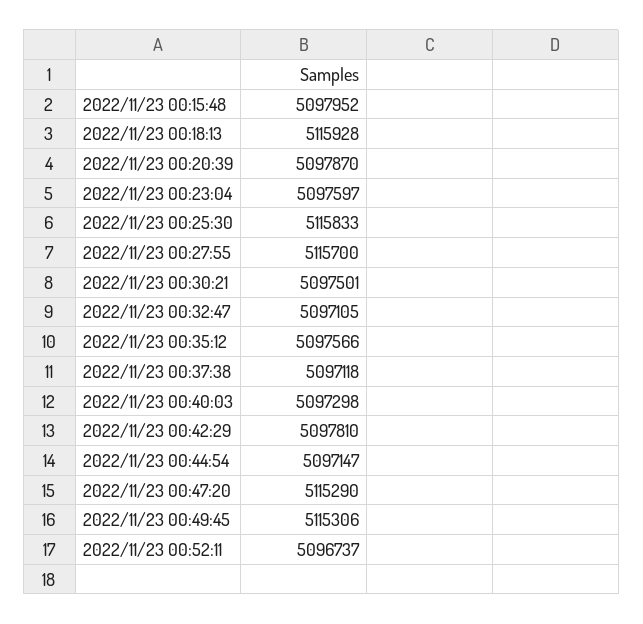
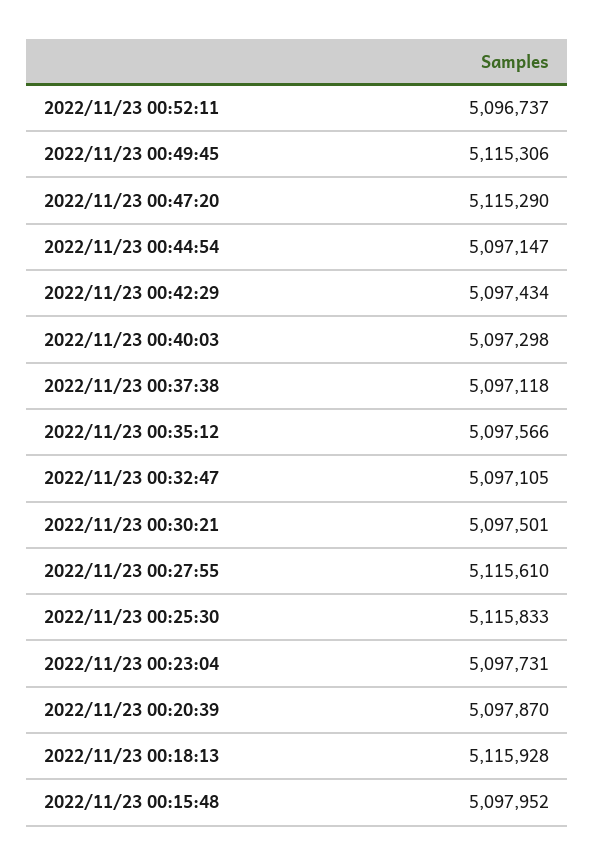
  {
    "2022/11/23 00:15:48": 5097952,
    "2022/11/23 00:18:13": 5115928,
    "2022/11/23 00:20:39": 5097870,
-   "2022/11/23 00:23:04": 5097597,
+   "2022/11/23 00:23:04": 5097731,
    "2022/11/23 00:25:30": 5115833,
-   "2022/11/23 00:27:55": 5115700,
+   "2022/11/23 00:27:55": 5115610,
    "2022/11/23 00:30:21": 5097501,
    "2022/11/23 00:32:47": 5097105,
    "2022/11/23 00:35:12": 5097566,
    "2022/11/23 00:37:38": 5097118,
    "2022/11/23 00:40:03": 5097298,
-   "2022/11/23 00:42:29": 5097810,
+   "2022/11/23 00:42:29": 5097434,
    "2022/11/23 00:44:54": 5097147,
    "2022/11/23 00:47:20": 5115290,
    "2022/11/23 00:49:45": 5115306,
    "2022/11/23 00:52:11": 5096737
  }

